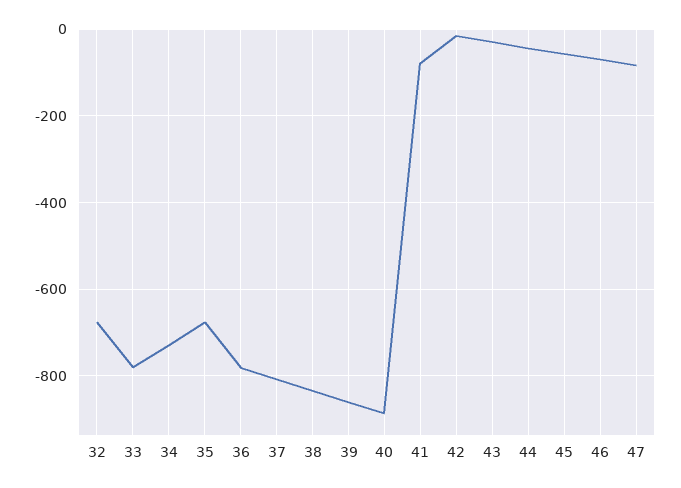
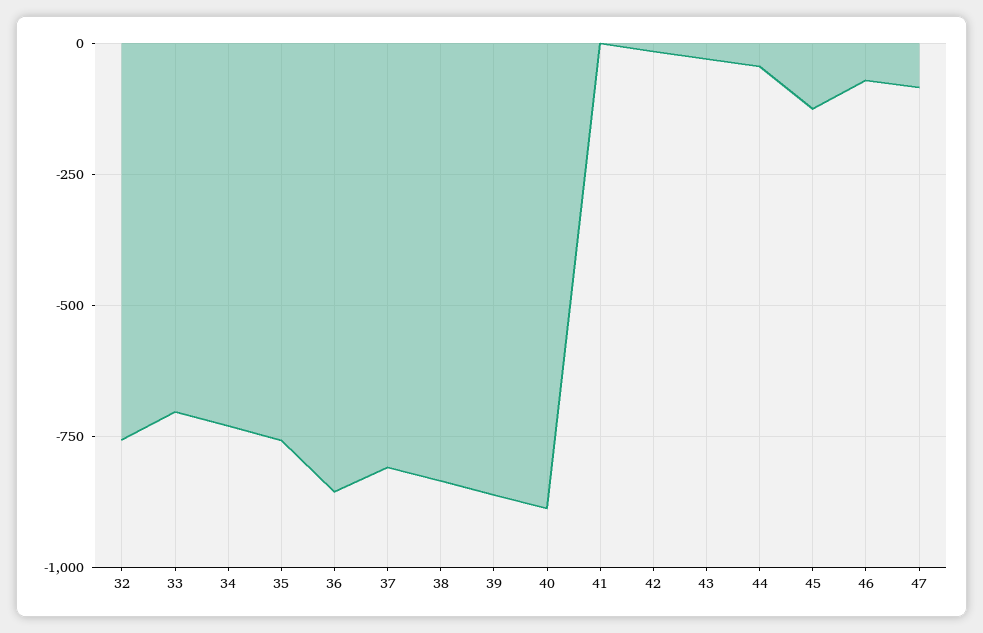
  {
-   "32": -680,
+   "32": -750,
-   "33": -780,
+   "33": -700,
    "34": -720,
-   "35": -680,
+   "35": -750,
-   "36": -780,
+   "36": -850,
    "37": -800,
    "38": -840,
    "39": -860,
    "40": -880,
-   "41": -80,
+   "41": 0,
    "42": -20,
    "43": -20,
    "44": -40,
-   "45": -60,
+   "45": -125,
    "46": -80,
    "47": -80
  }

